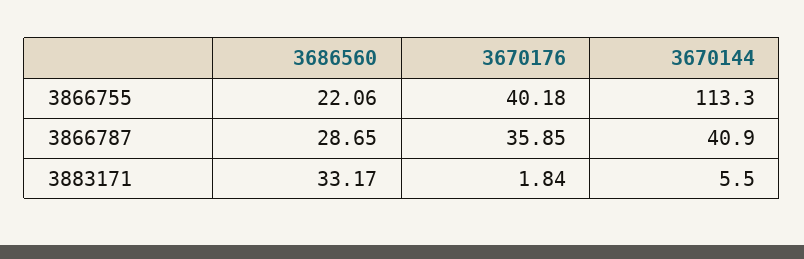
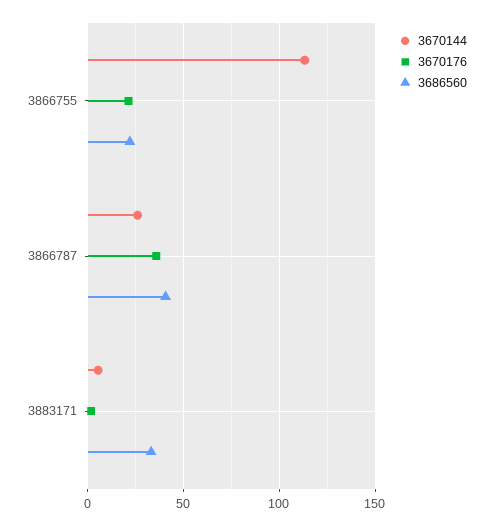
  {
    "3686560": {
      "3866755": 22.06,
-     "3866787": 28.65,
+     "3866787": 40,
      "3883171": 33.17
    },
    "3670176": {
-     "3866755": 40.18,
+     "3866755": 20,
      "3866787": 35.85,
      "3883171": 1.84
    },
    "3670144": {
      "3866755": 113.3,
-     "3866787": 40.9,
+     "3866787": 25,
      "3883171": 5.5
    }
  }

